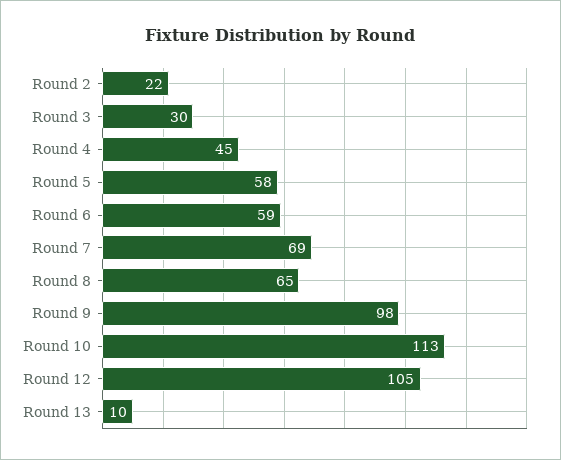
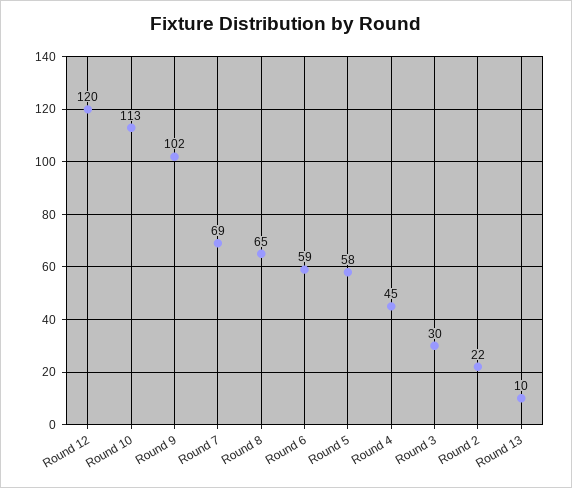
  {
    "Round 2": 22,
    "Round 3": 30,
    "Round 4": 45,
    "Round 5": 58,
    "Round 6": 59,
    "Round 7": 69,
    "Round 8": 65,
-   "Round 9": 98,
+   "Round 9": 102,
    "Round 10": 113,
-   "Round 12": 105,
+   "Round 12": 120,
    "Round 13": 10
  }

